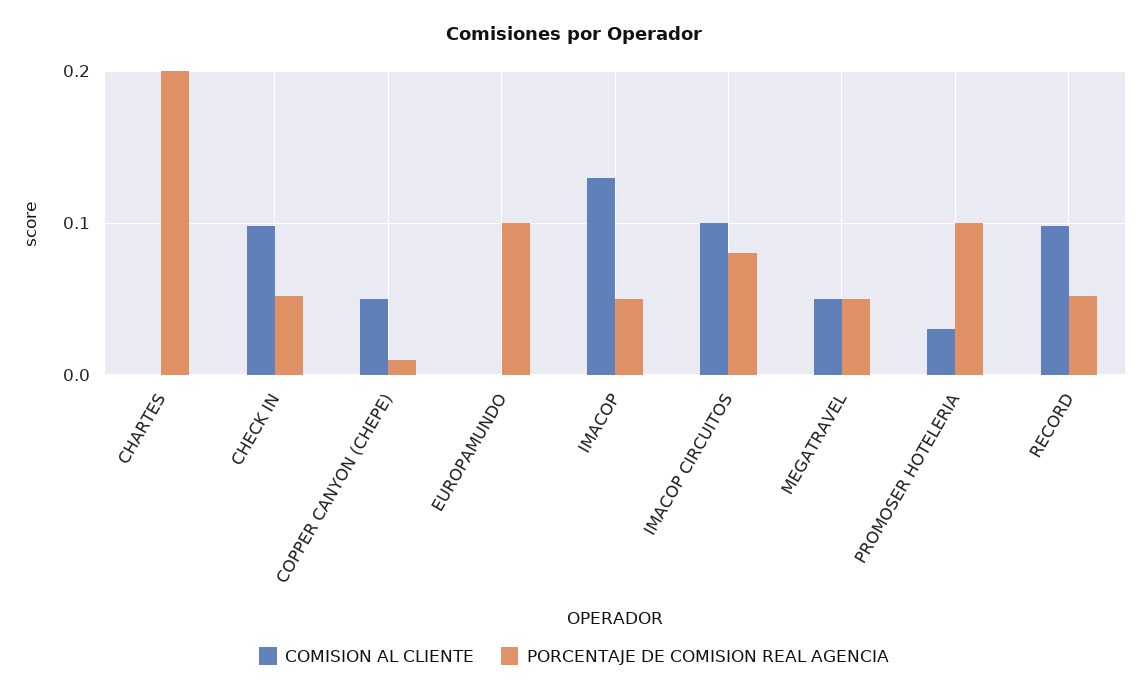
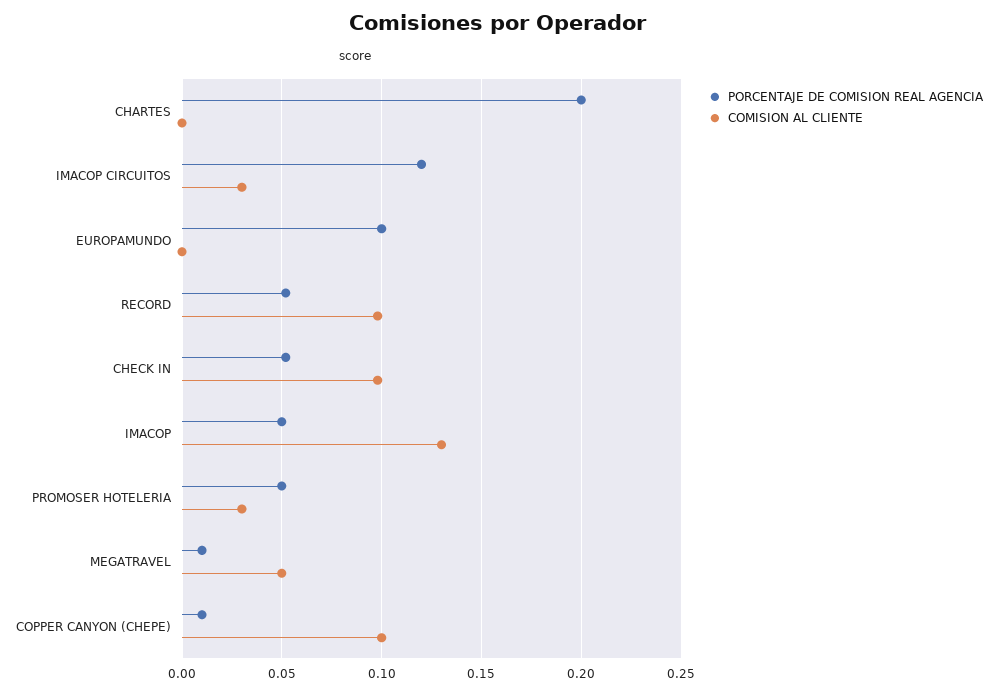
  {
    "COMISION AL CLIENTE": {
      "CHARTES": 0,
      "CHECK IN": 0.1,
-     "COPPER CANYON (CHEPE)": 0.05,
+     "COPPER CANYON (CHEPE)": 0.1,
      "EUROPAMUNDO": 0,
      "IMACOP": 0.13,
-     "IMACOP CIRCUITOS": 0.1,
+     "IMACOP CIRCUITOS": 0.03,
      "MEGATRAVEL": 0.05,
      "PROMOSER HOTELERIA": 0.03,
      "RECORD": 0.1
    },
    "PORCENTAJE DE COMISION REAL AGENCIA": {
      "CHARTES": 0.2,
      "CHECK IN": 0.05,
      "COPPER CANYON (CHEPE)": 0.01,
      "EUROPAMUNDO": 0.1,
      "IMACOP": 0.05,
-     "IMACOP CIRCUITOS": 0.08,
+     "IMACOP CIRCUITOS": 0.12,
-     "MEGATRAVEL": 0.05,
+     "MEGATRAVEL": 0.01,
-     "PROMOSER HOTELERIA": 0.1,
+     "PROMOSER HOTELERIA": 0.05,
      "RECORD": 0.05
    }
  }

